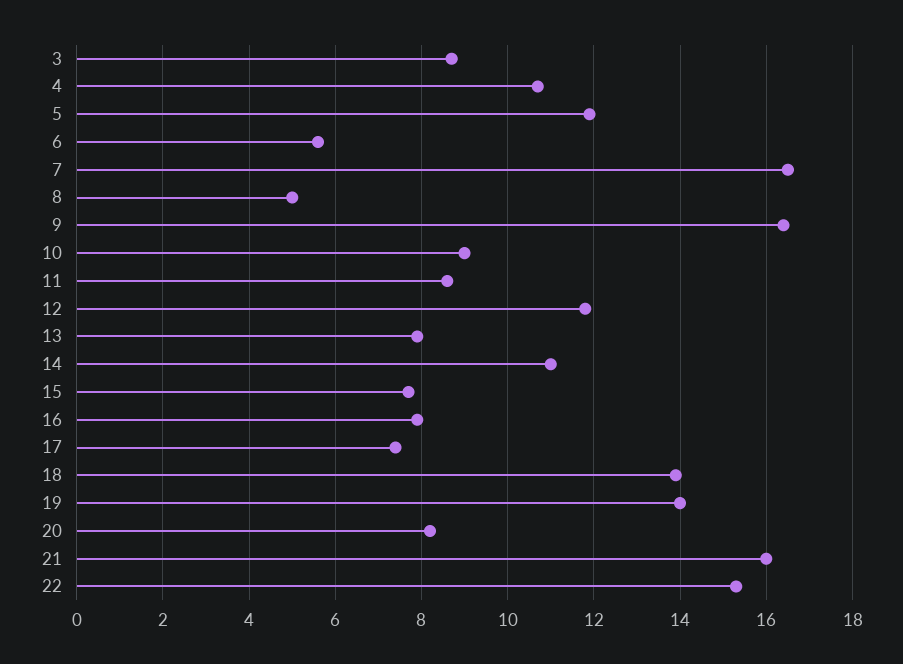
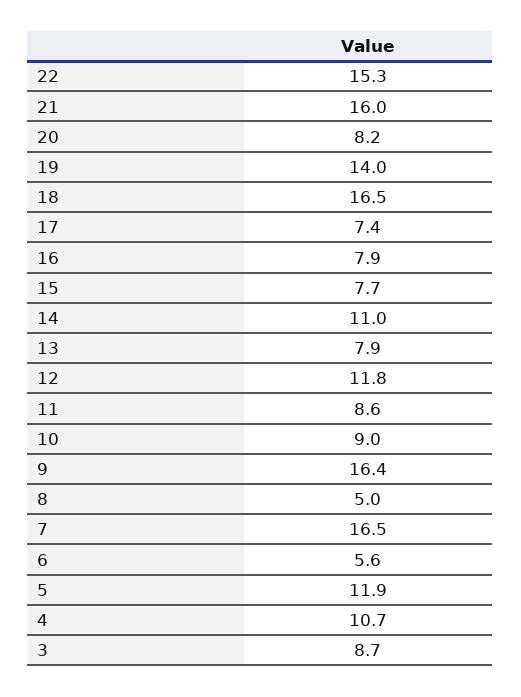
  {
    "3": 8.7,
    "4": 10.7,
    "5": 11.9,
    "6": 5.6,
    "7": 16.5,
    "8": 5,
    "9": 16.4,
    "10": 9,
    "11": 8.6,
    "12": 11.8,
    "13": 7.9,
    "14": 11,
    "15": 7.7,
    "16": 7.9,
    "17": 7.4,
-   "18": 14,
+   "18": 16.5,
    "19": 14,
    "20": 8.2,
    "21": 16,
    "22": 15.3
  }

